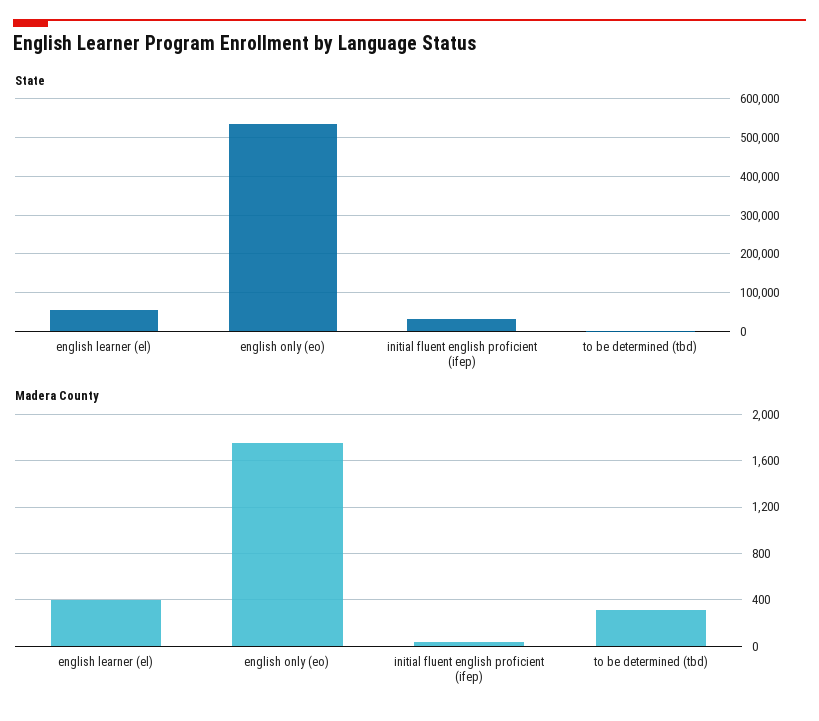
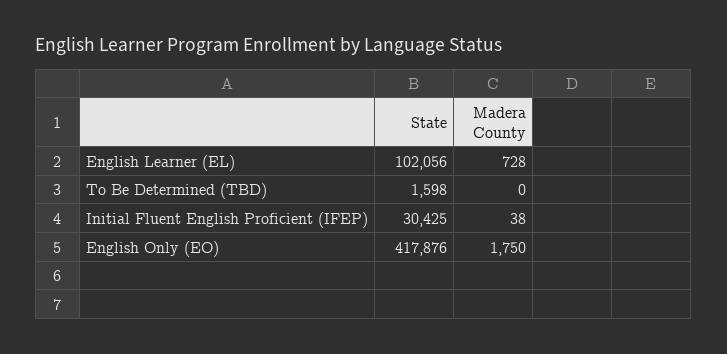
  {
    "State": {
-     "english learner (el)": 60000,
+     "english learner (el)": 102056,
-     "english only (eo)": 540000,
+     "english only (eo)": 417876,
      "initial fluent english proficient (ifep)": 30425,
      "to be determined (tbd)": 1598
    },
    "Madera County": {
-     "english learner (el)": 400,
+     "english learner (el)": 728,
      "english only (eo)": 1750,
      "initial fluent english proficient (ifep)": 38,
-     "to be determined (tbd)": 300
+     "to be determined (tbd)": 0
    }
  }

